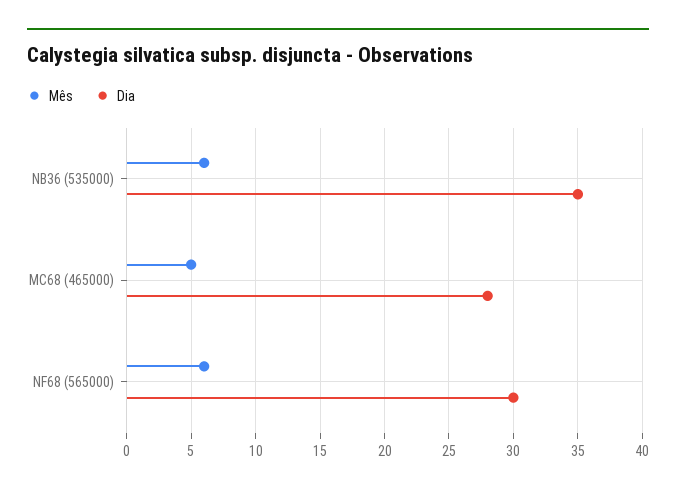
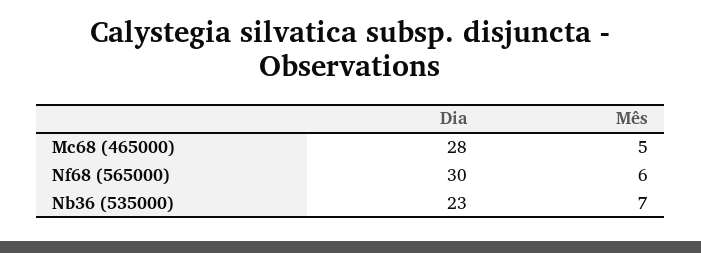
  {
    "Mês": {
-     "NB36 (535000)": 6,
+     "NB36 (535000)": 7,
      "MC68 (465000)": 5,
      "NF68 (565000)": 6
    },
    "Dia": {
-     "NB36 (535000)": 35,
+     "NB36 (535000)": 23,
      "MC68 (465000)": 28,
      "NF68 (565000)": 30
    }
  }

